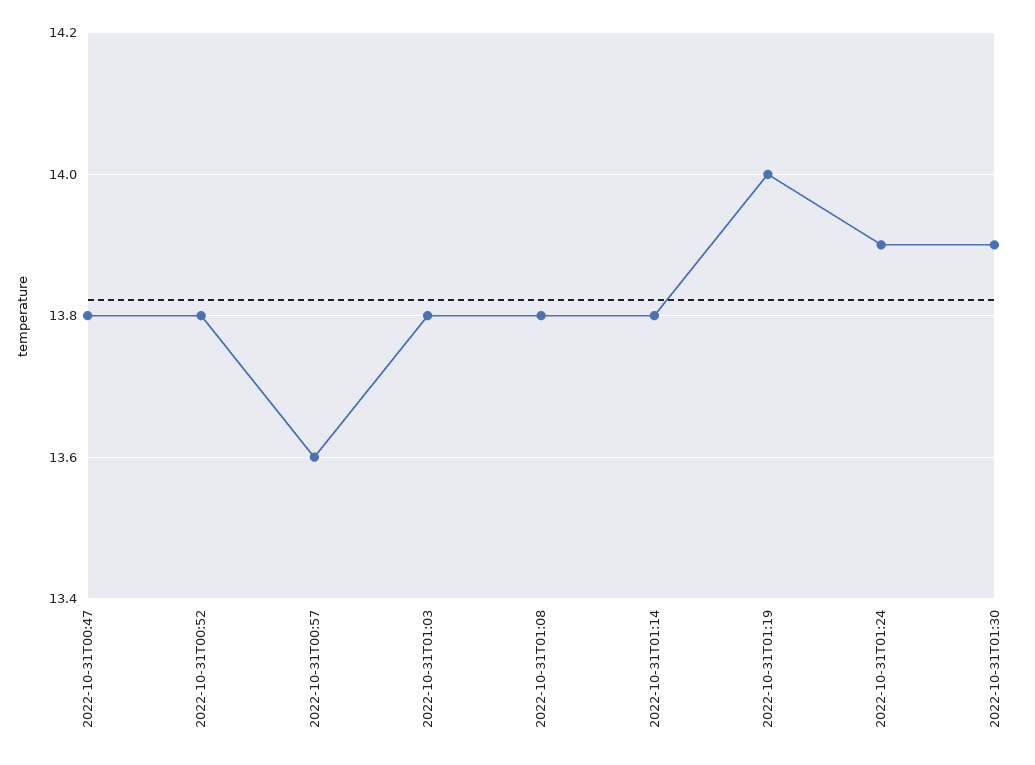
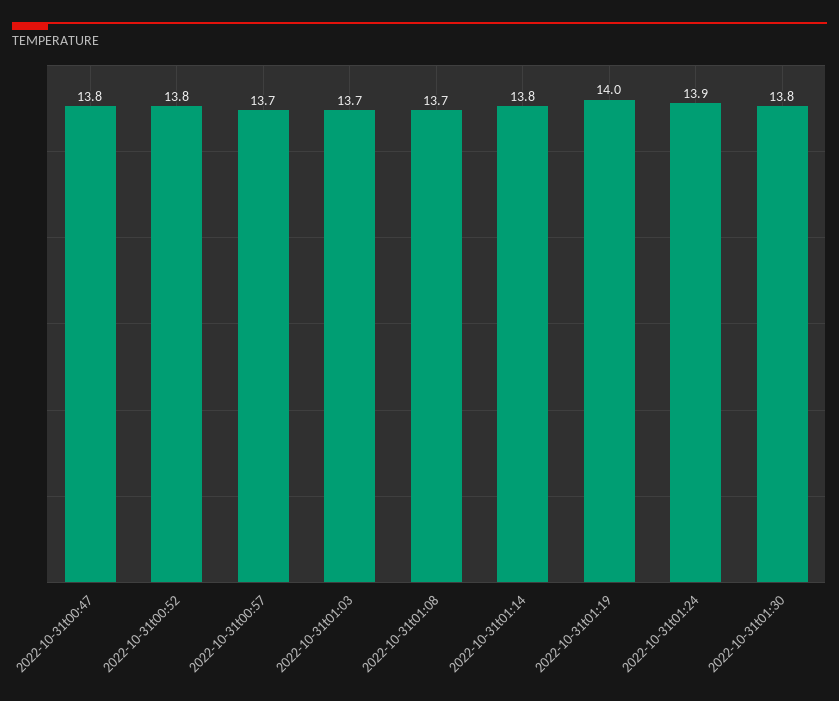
  {
    "2022-10-31T00:47": 13.8,
    "2022-10-31T00:52": 13.8,
-   "2022-10-31T00:57": 13.6,
+   "2022-10-31T00:57": 13.7,
-   "2022-10-31T01:03": 13.8,
+   "2022-10-31T01:03": 13.7,
-   "2022-10-31T01:08": 13.8,
+   "2022-10-31T01:08": 13.7,
    "2022-10-31T01:14": 13.8,
    "2022-10-31T01:19": 14,
    "2022-10-31T01:24": 13.9,
-   "2022-10-31T01:30": 13.9
+   "2022-10-31T01:30": 13.8
  }

